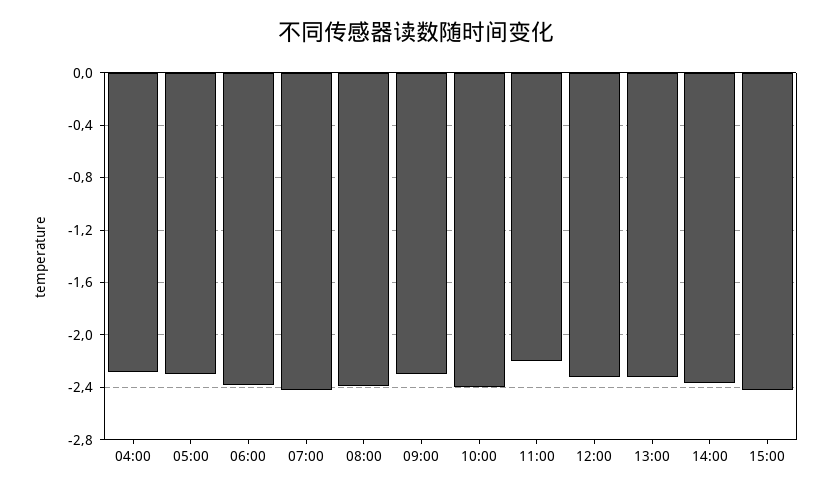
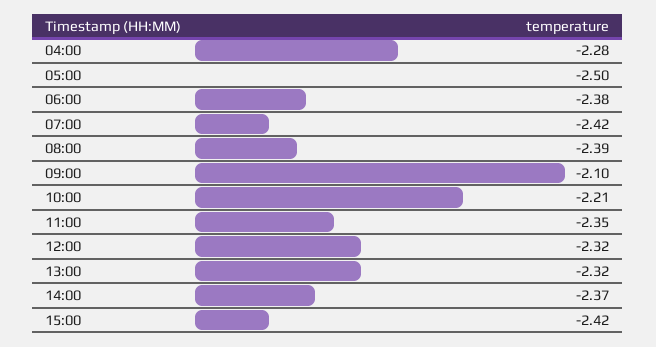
  {
    "04:00": -2.28,
-   "05:00": -2.3,
+   "05:00": -2.5,
    "06:00": -2.38,
    "07:00": -2.42,
    "08:00": -2.39,
-   "09:00": -2.3,
+   "09:00": -2.1,
-   "10:00": -2.4,
+   "10:00": -2.21,
-   "11:00": -2.2,
+   "11:00": -2.35,
    "12:00": -2.32,
    "13:00": -2.32,
    "14:00": -2.37,
    "15:00": -2.42
  }

